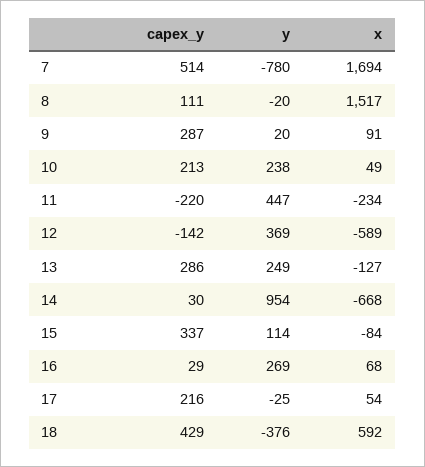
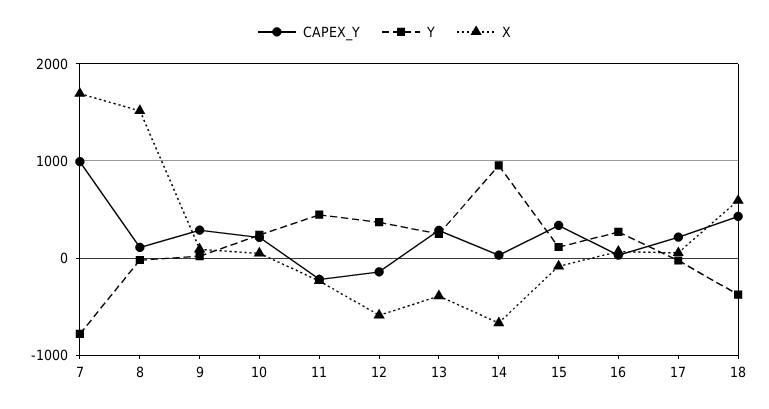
  {
    "capex_y": {
-     "7": 514,
+     "7": 1000,
      "8": 111,
      "9": 287,
      "10": 213,
      "11": -220,
      "12": -142,
      "13": 286,
      "14": 30,
      "15": 337,
      "16": 29,
      "17": 216,
      "18": 429
    },
    "y": {
      "7": -780,
      "8": -20,
      "9": 20,
      "10": 238,
      "11": 447,
      "12": 369,
      "13": 249,
      "14": 954,
      "15": 114,
      "16": 269,
      "17": -25,
      "18": -376
    },
    "x": {
      "7": 1694,
      "8": 1517,
      "9": 91,
      "10": 49,
      "11": -234,
      "12": -589,
-     "13": -127,
+     "13": -400,
      "14": -668,
      "15": -84,
      "16": 68,
      "17": 54,
      "18": 592
    }
  }

